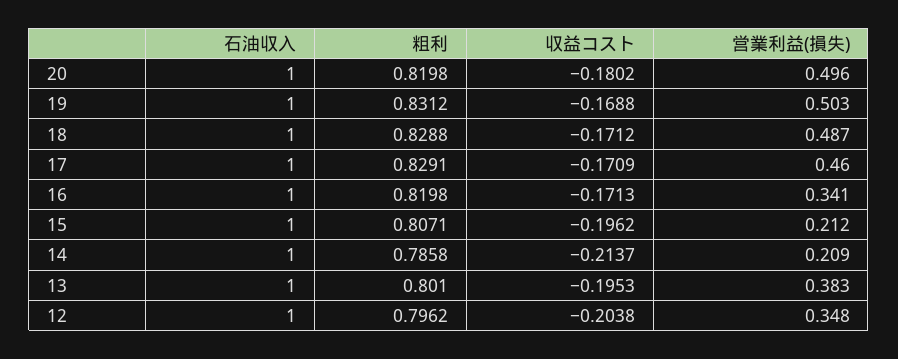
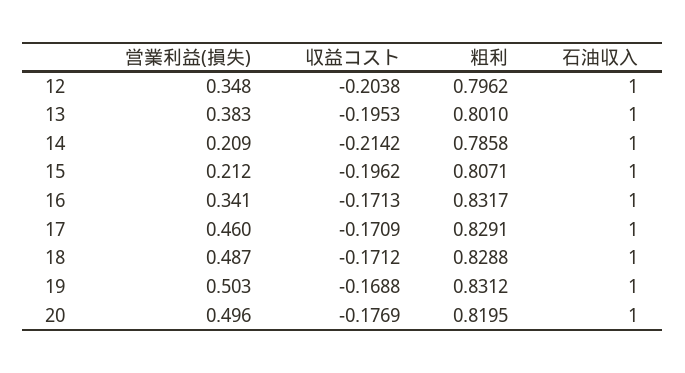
  {
    "石油収入": {
      "20": 1,
      "19": 1,
      "18": 1,
      "17": 1,
      "16": 1,
      "15": 1,
      "14": 1,
      "13": 1,
      "12": 1
    },
    "粗利": {
-     "20": 0.8198,
+     "20": 0.8195,
      "19": 0.8312,
      "18": 0.8288,
      "17": 0.8291,
-     "16": 0.8198,
+     "16": 0.8317,
      "15": 0.8071,
      "14": 0.7858,
      "13": 0.801,
      "12": 0.7962
    },
    "収益コスト": {
-     "20": -0.1802,
+     "20": -0.1769,
      "19": -0.1688,
      "18": -0.1712,
      "17": -0.1709,
      "16": -0.1713,
      "15": -0.1962,
-     "14": -0.2137,
+     "14": -0.2142,
      "13": -0.1953,
      "12": -0.2038
    },
    "営業利益(損失)": {
      "20": 0.496,
      "19": 0.503,
      "18": 0.487,
      "17": 0.46,
      "16": 0.341,
      "15": 0.212,
      "14": 0.209,
      "13": 0.383,
      "12": 0.348
    }
  }

